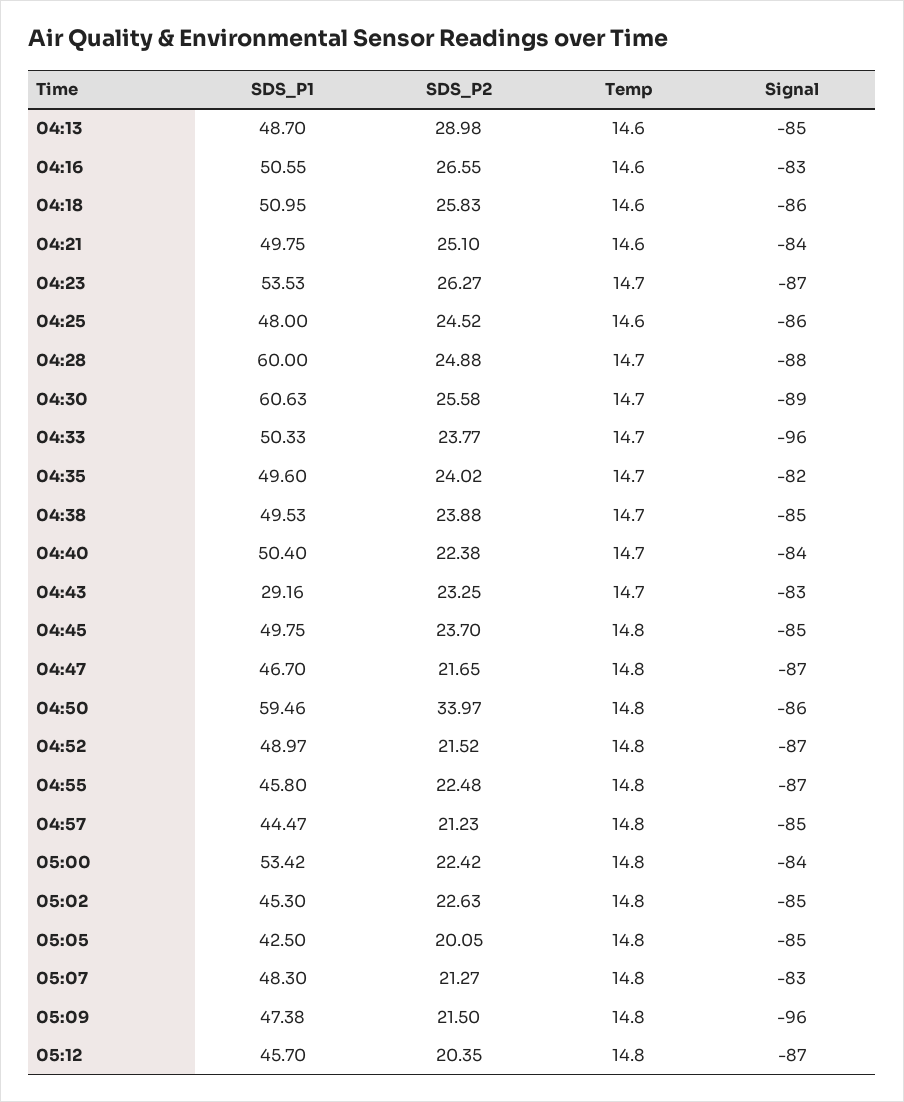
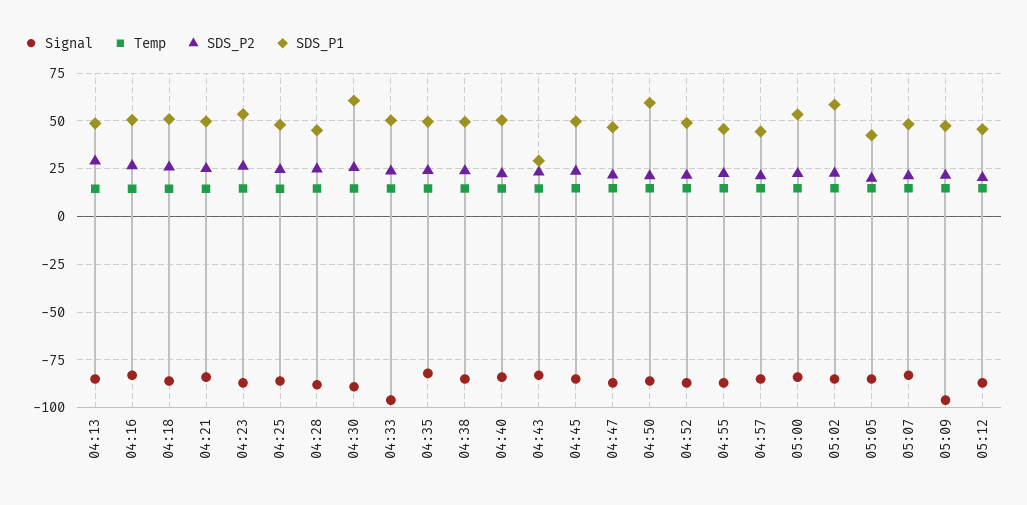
  {
    "SDS_P1": {
      "04:13": 48.7,
      "04:16": 50.55,
      "04:18": 50.95,
      "04:21": 49.75,
      "04:23": 53.53,
      "04:25": 48,
-     "04:28": 60,
+     "04:28": 45,
      "04:30": 60.63,
      "04:33": 50.33,
      "04:35": 49.6,
      "04:38": 49.53,
      "04:40": 50.4,
      "04:43": 29.16,
      "04:45": 49.75,
      "04:47": 46.7,
      "04:50": 59.46,
      "04:52": 48.97,
      "04:55": 45.8,
      "04:57": 44.47,
      "05:00": 53.42,
-     "05:02": 45.3,
+     "05:02": 60,
      "05:05": 42.5,
      "05:07": 48.3,
      "05:09": 47.38,
      "05:12": 45.7
    },
    "SDS_P2": {
      "04:13": 28.98,
      "04:16": 26.55,
      "04:18": 25.83,
      "04:21": 25.1,
      "04:23": 26.27,
      "04:25": 24.52,
      "04:28": 24.88,
      "04:30": 25.58,
      "04:33": 23.77,
      "04:35": 24.02,
      "04:38": 23.88,
      "04:40": 22.38,
      "04:43": 23.25,
      "04:45": 23.7,
      "04:47": 21.65,
-     "04:50": 33.97,
+     "04:50": 20,
      "04:52": 21.52,
      "04:55": 22.48,
      "04:57": 21.23,
      "05:00": 22.42,
      "05:02": 22.63,
      "05:05": 20.05,
      "05:07": 21.27,
      "05:09": 21.5,
      "05:12": 20.35
    },
    "Temp": {
      "04:13": 14.6,
      "04:16": 14.6,
      "04:18": 14.6,
      "04:21": 14.6,
      "04:23": 14.7,
      "04:25": 14.6,
      "04:28": 14.7,
      "04:30": 14.7,
      "04:33": 14.7,
      "04:35": 14.7,
      "04:38": 14.7,
      "04:40": 14.7,
      "04:43": 14.7,
      "04:45": 14.8,
      "04:47": 14.8,
      "04:50": 14.8,
      "04:52": 14.8,
      "04:55": 14.8,
      "04:57": 14.8,
      "05:00": 14.8,
      "05:02": 14.8,
      "05:05": 14.8,
      "05:07": 14.8,
      "05:09": 14.8,
      "05:12": 14.8
    },
    "Signal": {
      "04:13": -85,
      "04:16": -83,
      "04:18": -86,
      "04:21": -84,
      "04:23": -87,
      "04:25": -86,
      "04:28": -88,
      "04:30": -89,
      "04:33": -96,
      "04:35": -82,
      "04:38": -85,
      "04:40": -84,
      "04:43": -83,
      "04:45": -85,
      "04:47": -87,
      "04:50": -86,
      "04:52": -87,
      "04:55": -87,
      "04:57": -85,
      "05:00": -84,
      "05:02": -85,
      "05:05": -85,
      "05:07": -83,
      "05:09": -96,
      "05:12": -87
    }
  }

